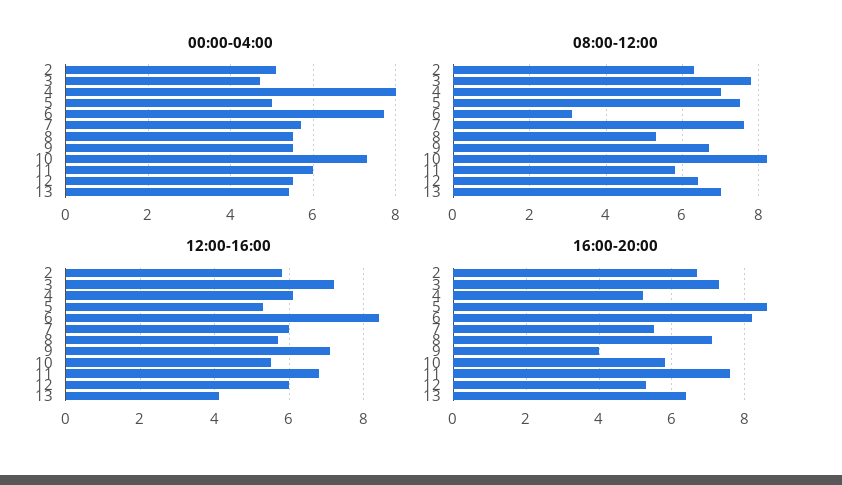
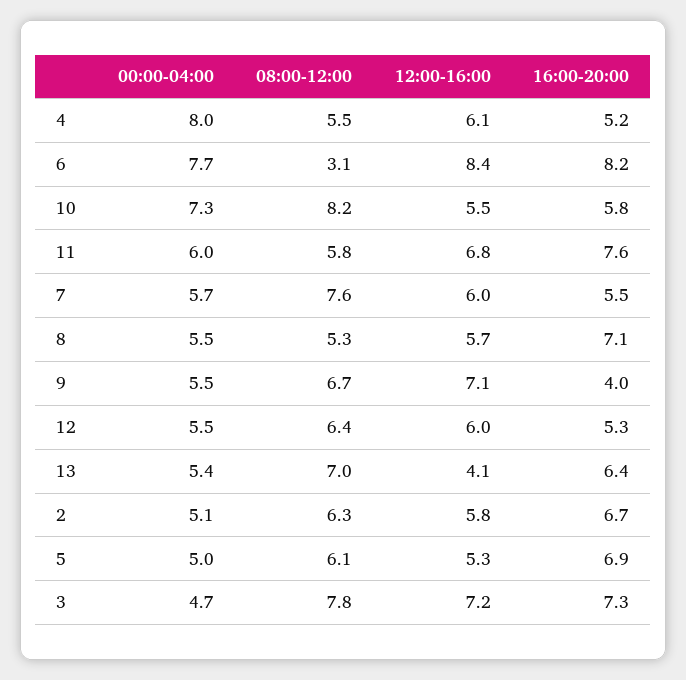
  {
    "00:00-04:00": {
      "2": 5.1,
      "3": 4.7,
      "4": 8,
      "5": 5,
      "6": 7.7,
      "7": 5.7,
      "8": 5.5,
      "9": 5.5,
      "10": 7.3,
      "11": 6,
      "12": 5.5,
      "13": 5.4
    },
    "08:00-12:00": {
      "2": 6.3,
      "3": 7.8,
-     "4": 7,
+     "4": 5.5,
-     "5": 7.5,
+     "5": 6.1,
      "6": 3.1,
      "7": 7.6,
      "8": 5.3,
      "9": 6.7,
      "10": 8.2,
      "11": 5.8,
      "12": 6.4,
      "13": 7
    },
    "12:00-16:00": {
      "2": 5.8,
      "3": 7.2,
      "4": 6.1,
      "5": 5.3,
      "6": 8.4,
      "7": 6,
      "8": 5.7,
      "9": 7.1,
      "10": 5.5,
      "11": 6.8,
      "12": 6,
      "13": 4.1
    },
    "16:00-20:00": {
      "2": 6.7,
      "3": 7.3,
      "4": 5.2,
-     "5": 8.5,
+     "5": 6.9,
      "6": 8.2,
      "7": 5.5,
      "8": 7.1,
      "9": 4,
      "10": 5.8,
      "11": 7.6,
      "12": 5.3,
      "13": 6.4
    }
  }

